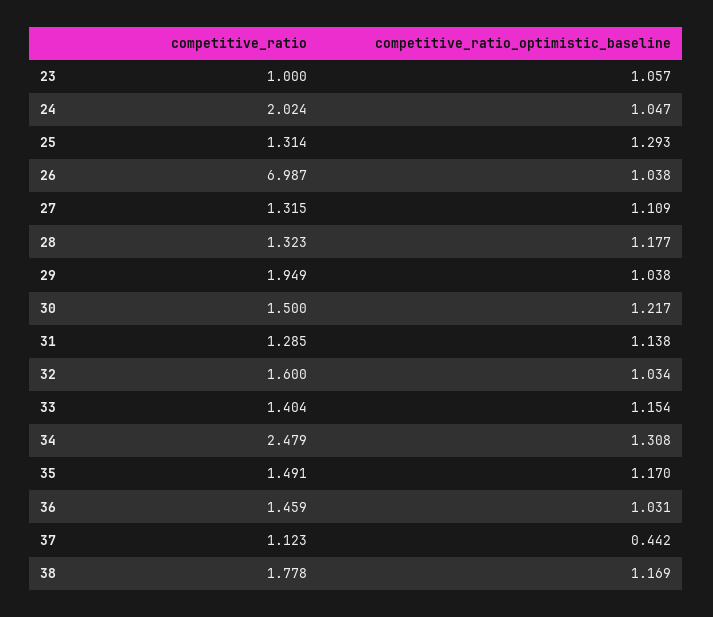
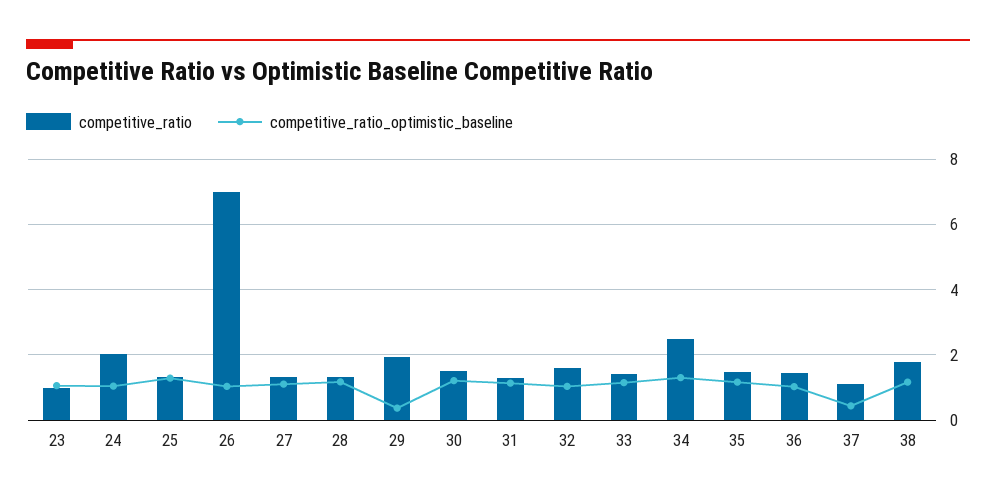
  {
    "competitive_ratio": {
      "23": 1,
      "24": 2.024,
      "25": 1.314,
      "26": 6.987,
      "27": 1.315,
      "28": 1.323,
      "29": 1.949,
      "30": 1.5,
      "31": 1.285,
      "32": 1.6,
      "33": 1.404,
      "34": 2.479,
      "35": 1.491,
      "36": 1.459,
      "37": 1.123,
      "38": 1.778
    },
    "competitive_ratio_optimistic_baseline": {
      "23": 1.057,
      "24": 1.047,
      "25": 1.293,
      "26": 1.038,
      "27": 1.109,
      "28": 1.177,
-     "29": 1.038,
+     "29": 0.4,
      "30": 1.217,
      "31": 1.138,
      "32": 1.034,
      "33": 1.154,
      "34": 1.308,
      "35": 1.17,
      "36": 1.031,
      "37": 0.442,
      "38": 1.169
    }
  }

